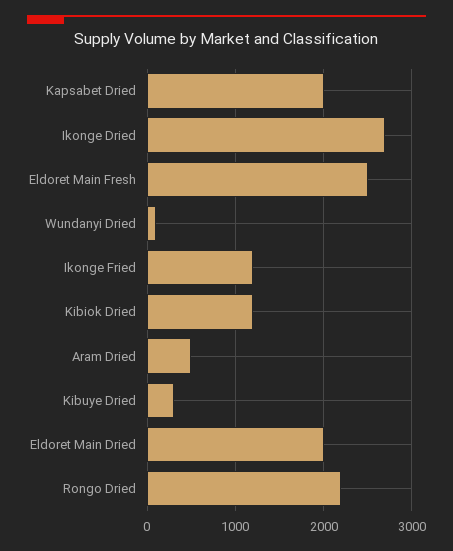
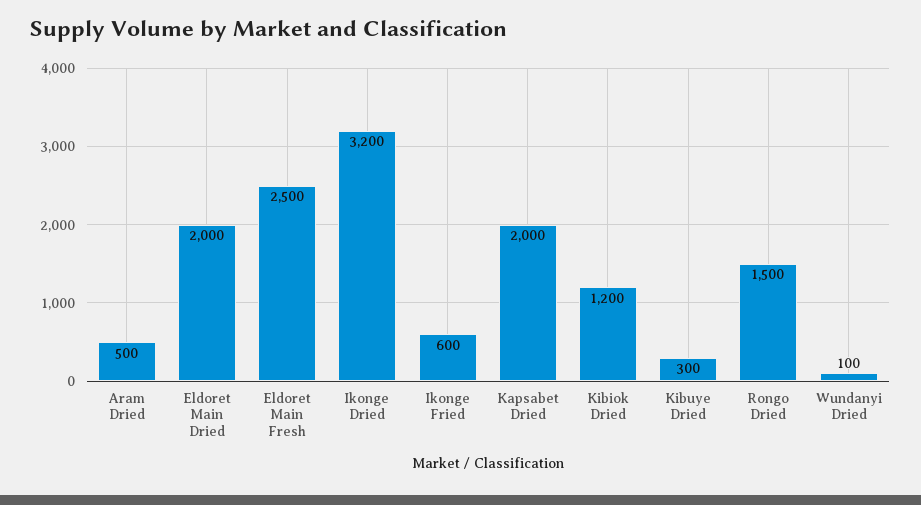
  {
    "Kapsabet Dried": 2000,
-   "Ikonge Dried": 2700,
+   "Ikonge Dried": 3200,
    "Eldoret Main Fresh": 2500,
    "Wundanyi Dried": 100,
-   "Ikonge Fried": 1200,
+   "Ikonge Fried": 600,
    "Kibiok Dried": 1200,
    "Aram Dried": 500,
    "Kibuye Dried": 300,
    "Eldoret Main Dried": 2000,
-   "Rongo Dried": 2200
+   "Rongo Dried": 1500
  }

